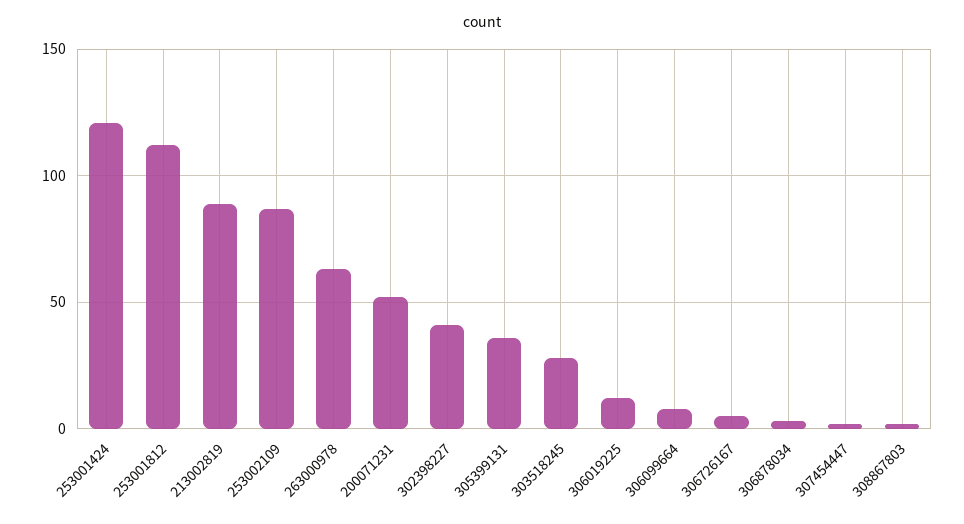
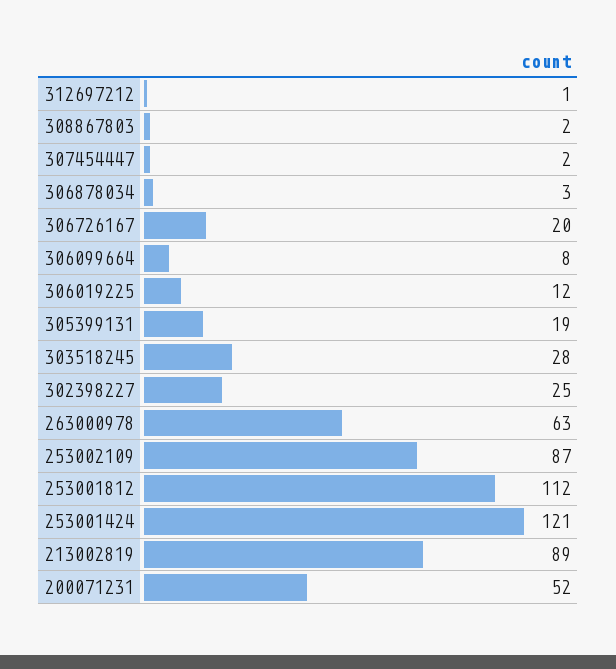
  {
    "253001424": 121,
    "253001812": 112,
    "213002819": 89,
    "253002109": 87,
    "263000978": 63,
    "200071231": 52,
-   "302398227": 40,
+   "302398227": 25,
-   "305399131": 35,
+   "305399131": 19,
    "303518245": 28,
    "306019225": 12,
    "306099664": 8,
-   "306726167": 5,
+   "306726167": 20,
    "306878034": 3,
    "307454447": 2,
-   "308867803": 2
+   "308867803": 2,
+   "312697212": 1
  }

